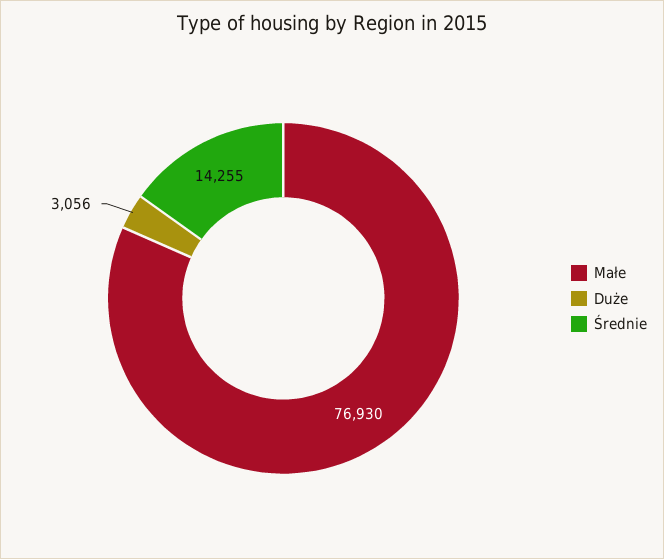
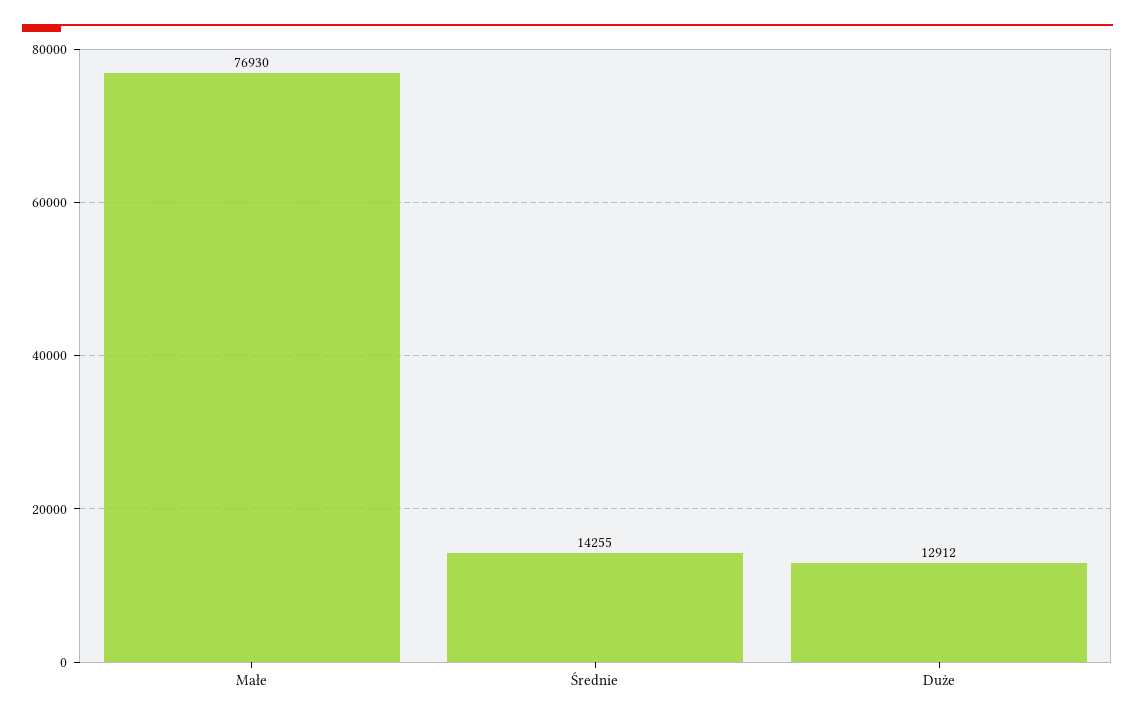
  {
    "Małe": 76930,
-   "Duże": 3056,
+   "Duże": 12912,
    "Średnie": 14255
  }

